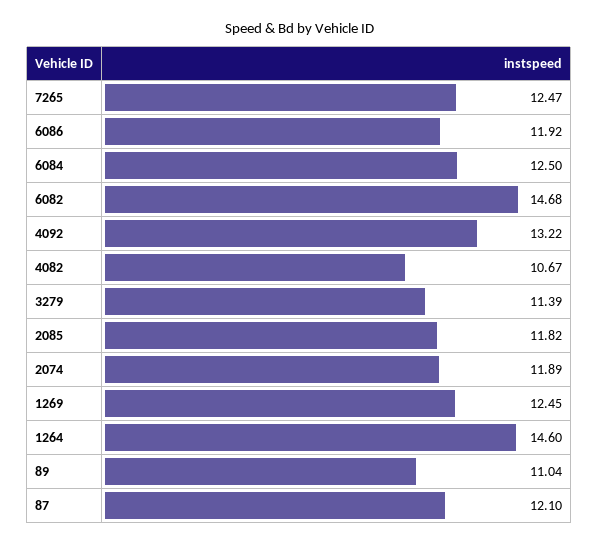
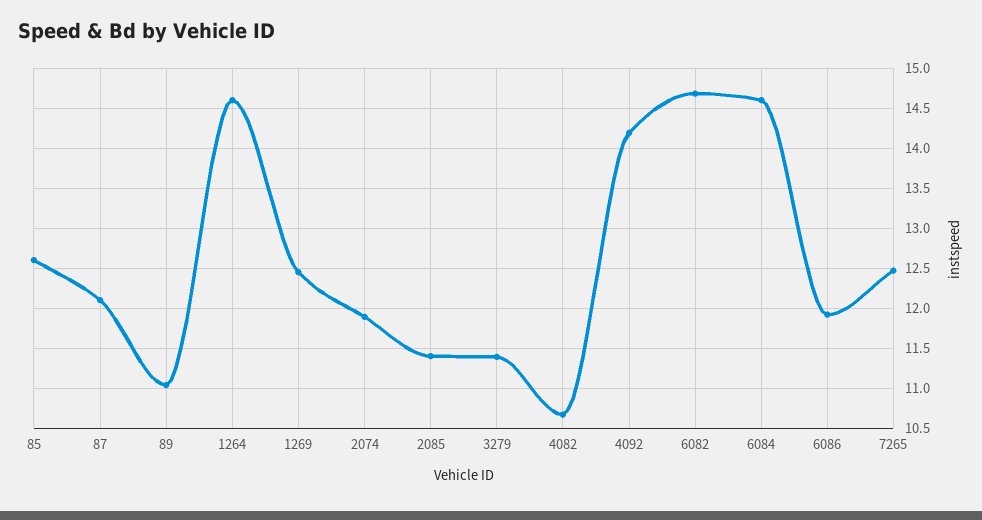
  {
    "7265": 12.47,
    "6086": 11.92,
-   "6084": 12.5,
+   "6084": 14.6,
    "6082": 14.68,
-   "4092": 13.22,
+   "4092": 14.2,
    "4082": 10.67,
    "3279": 11.39,
-   "2085": 11.82,
+   "2085": 11.4,
    "2074": 11.89,
    "1269": 12.45,
    "1264": 14.6,
    "89": 11.04,
-   "87": 12.1
+   "87": 12.1,
+   "85": 12.6
  }

